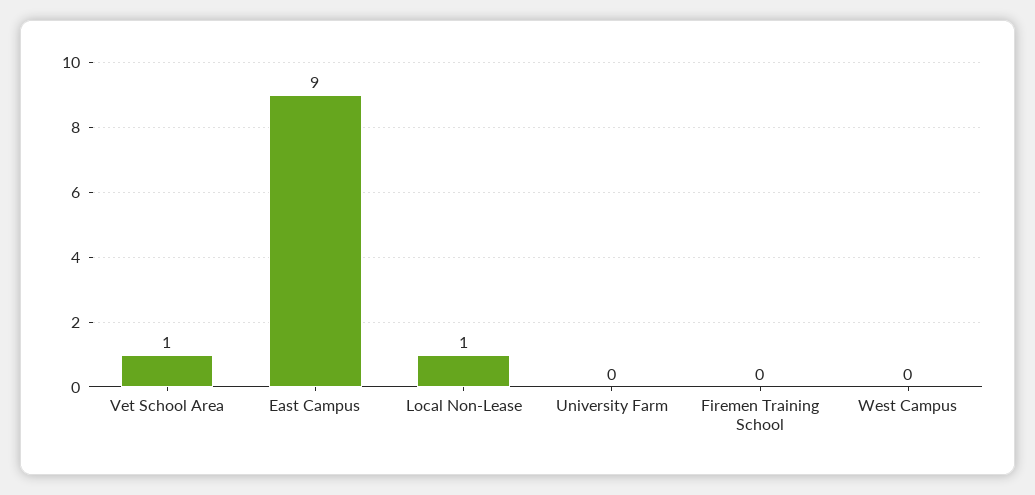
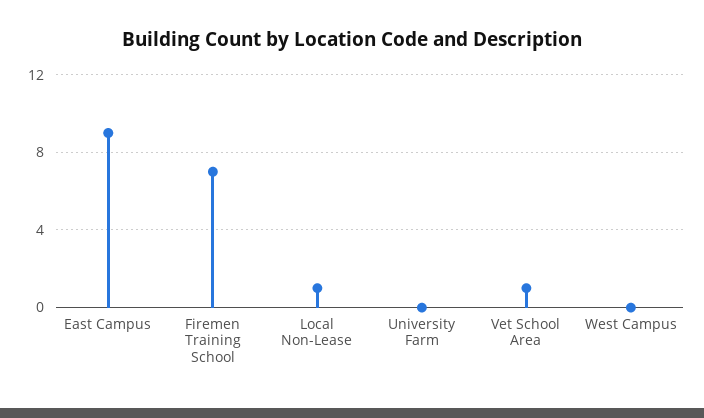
  {
    "Vet School Area": 1,
    "East Campus": 9,
    "Local Non-Lease": 1,
    "University Farm": 0,
-   "Firemen Training School": 0,
+   "Firemen Training School": 7,
    "West Campus": 0
  }

